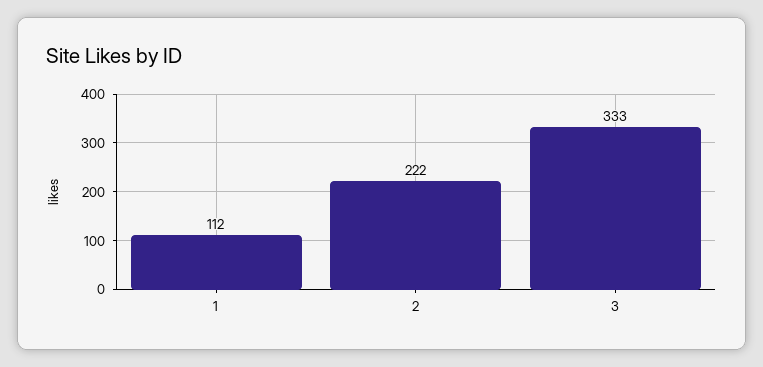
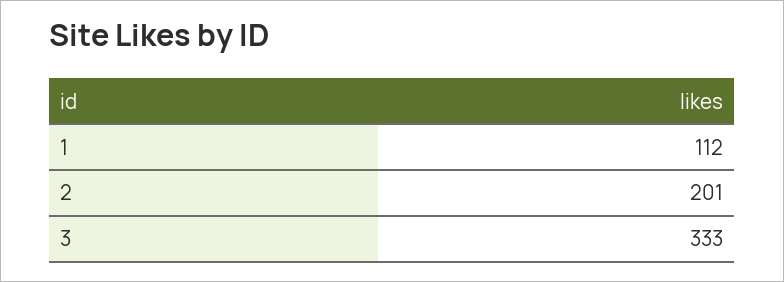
  {
    "1": 112,
-   "2": 222,
+   "2": 201,
    "3": 333
  }

